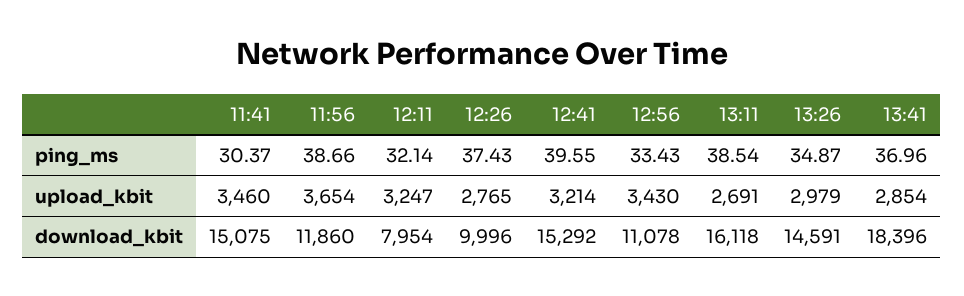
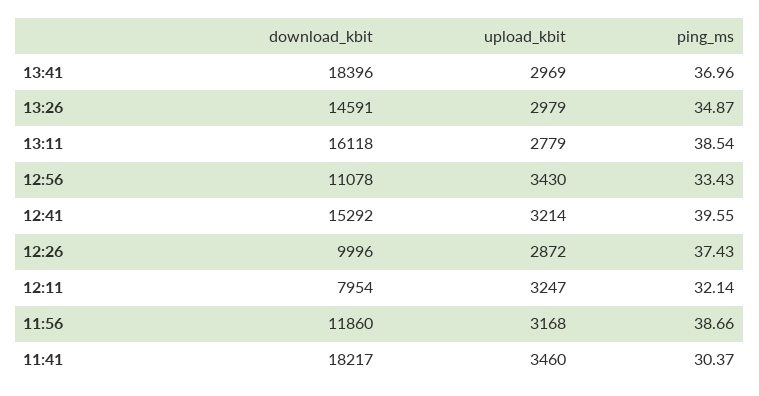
  {
    "11:41": {
      "ping_ms": 30.37,
      "upload_kbit": 3460,
-     "download_kbit": 15075
+     "download_kbit": 18217
    },
    "11:56": {
      "ping_ms": 38.66,
-     "upload_kbit": 3654,
+     "upload_kbit": 3168,
      "download_kbit": 11860
    },
    "12:11": {
      "ping_ms": 32.14,
      "upload_kbit": 3247,
      "download_kbit": 7954
    },
    "12:26": {
      "ping_ms": 37.43,
-     "upload_kbit": 2765,
+     "upload_kbit": 2872,
      "download_kbit": 9996
    },
    "12:41": {
      "ping_ms": 39.55,
      "upload_kbit": 3214,
      "download_kbit": 15292
    },
    "12:56": {
      "ping_ms": 33.43,
      "upload_kbit": 3430,
      "download_kbit": 11078
    },
    "13:11": {
      "ping_ms": 38.54,
-     "upload_kbit": 2691,
+     "upload_kbit": 2779,
      "download_kbit": 16118
    },
    "13:26": {
      "ping_ms": 34.87,
      "upload_kbit": 2979,
      "download_kbit": 14591
    },
    "13:41": {
      "ping_ms": 36.96,
-     "upload_kbit": 2854,
+     "upload_kbit": 2969,
      "download_kbit": 18396
    }
  }

